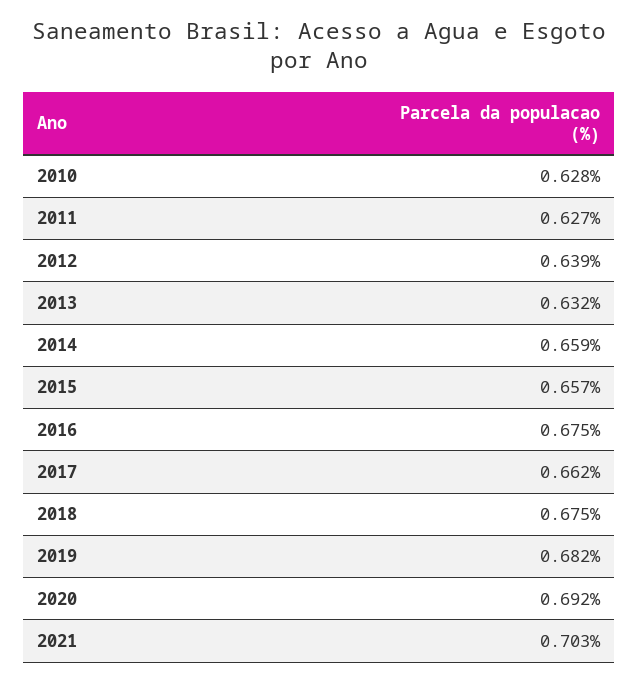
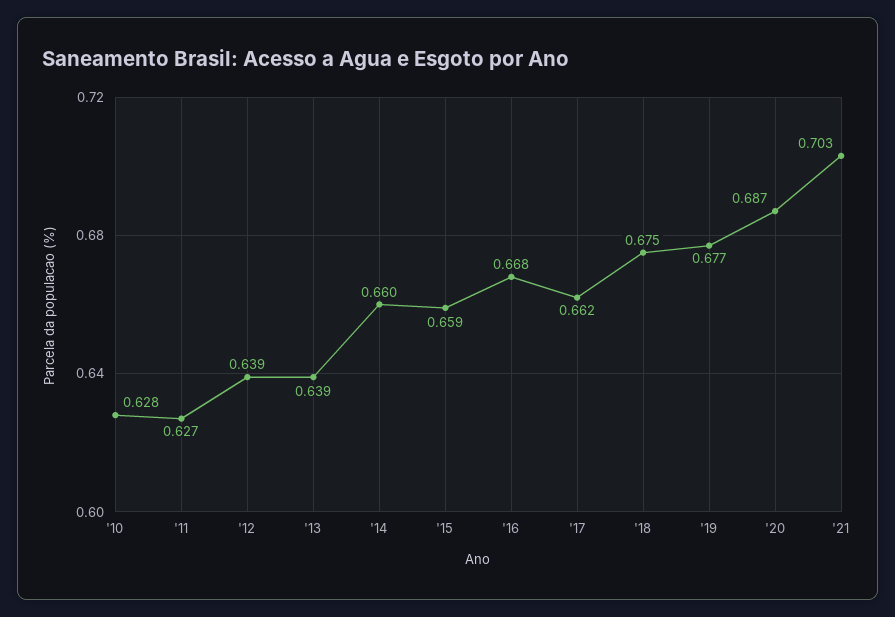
  {
    "2010": 0.628,
    "2011": 0.627,
    "2012": 0.639,
-   "2013": 0.632,
+   "2013": 0.639,
-   "2014": 0.659,
+   "2014": 0.66,
-   "2015": 0.657,
+   "2015": 0.659,
-   "2016": 0.675,
+   "2016": 0.668,
    "2017": 0.662,
    "2018": 0.675,
-   "2019": 0.682,
+   "2019": 0.677,
-   "2020": 0.692,
+   "2020": 0.687,
    "2021": 0.703
  }

